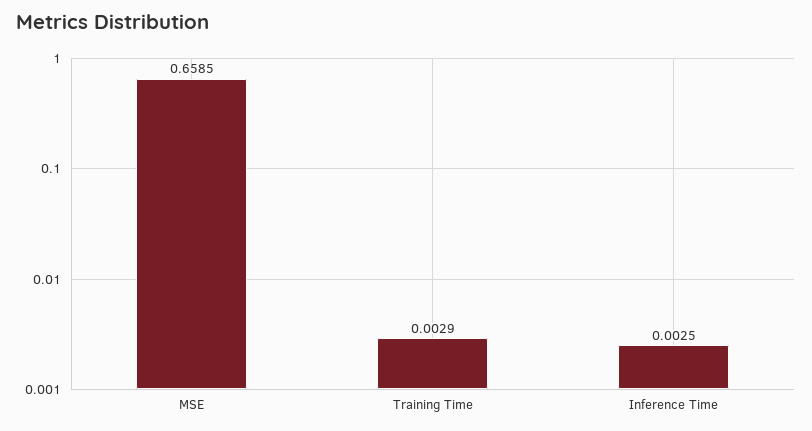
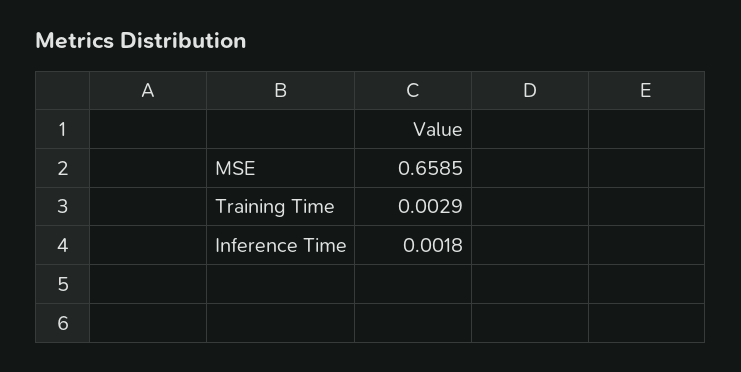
  {
    "MSE": 0.6585,
    "Training Time": 0.0029,
-   "Inference Time": 0.0025
+   "Inference Time": 0.0018
  }

